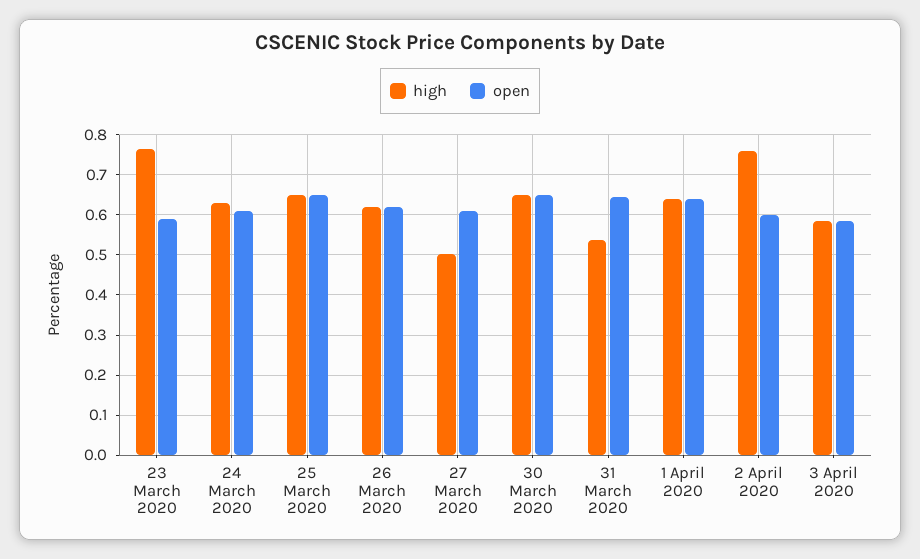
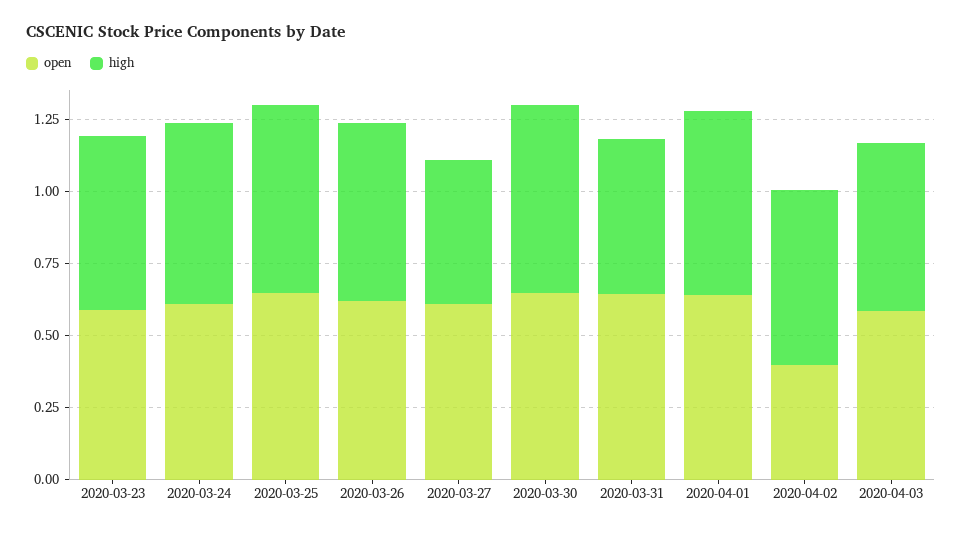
  {
    "high": {
-     "23 March 2020": 0.76,
+     "23 March 2020": 0.6,
      "24 March 2020": 0.64,
      "25 March 2020": 0.66,
      "26 March 2020": 0.62,
      "27 March 2020": 0.5,
      "30 March 2020": 0.66,
      "31 March 2020": 0.54,
      "1 April 2020": 0.64,
-     "2 April 2020": 0.76,
+     "2 April 2020": 0.6,
      "3 April 2020": 0.58
    },
    "open": {
      "23 March 2020": 0.6,
      "24 March 2020": 0.62,
      "25 March 2020": 0.66,
      "26 March 2020": 0.62,
      "27 March 2020": 0.62,
      "30 March 2020": 0.66,
      "31 March 2020": 0.64,
      "1 April 2020": 0.64,
-     "2 April 2020": 0.6,
+     "2 April 2020": 0.4,
      "3 April 2020": 0.58
    }
  }

